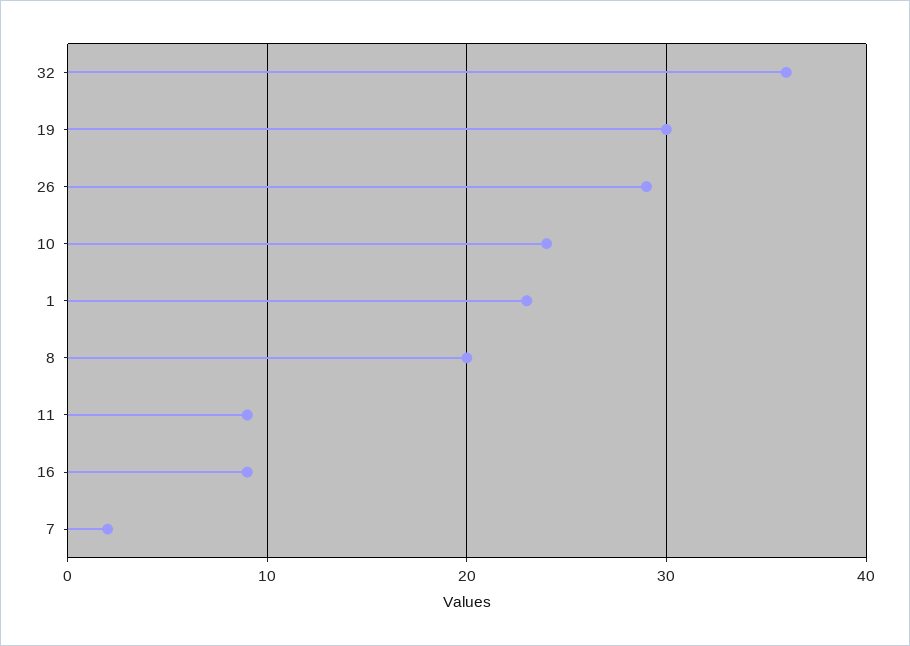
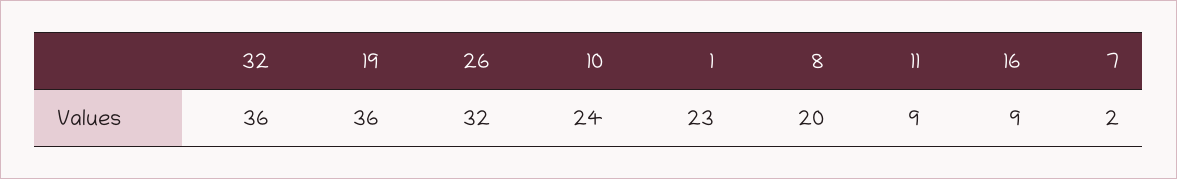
  {
    "32": 36,
-   "19": 30,
+   "19": 36,
-   "26": 29,
+   "26": 32,
    "10": 24,
    "1": 23,
    "8": 20,
    "11": 9,
    "16": 9,
    "7": 2
  }

